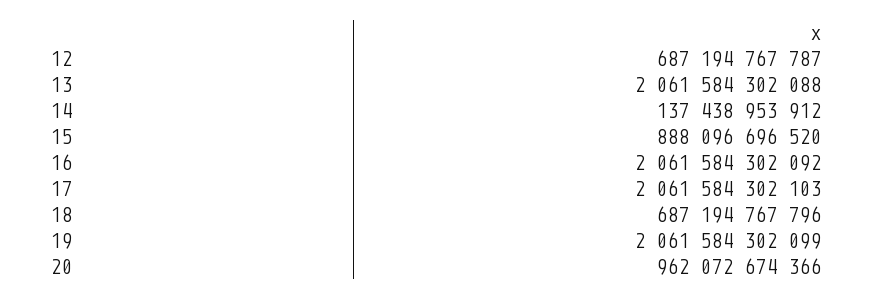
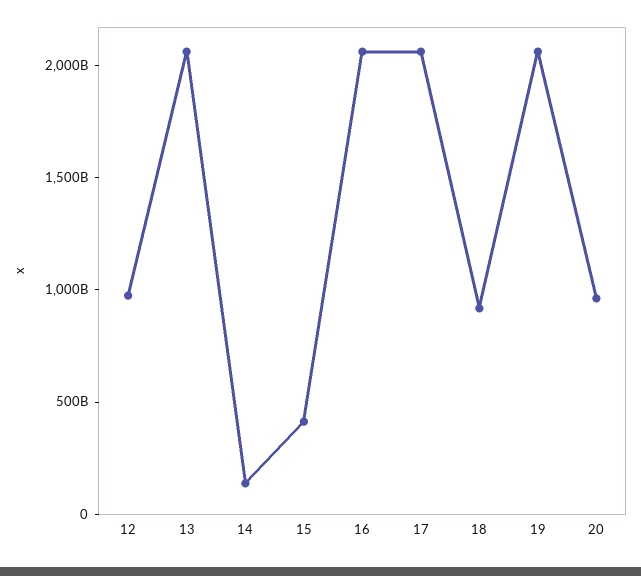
  {
-   "12": 687194767787,
+   "12": 1000000000000,
    "13": 2061584302088,
    "14": 137438953912,
-   "15": 888096696520,
+   "15": 400000000000,
    "16": 2061584302092,
    "17": 2061584302103,
-   "18": 687194767796,
+   "18": 900000000000,
    "19": 2061584302099,
    "20": 962072674366
  }

